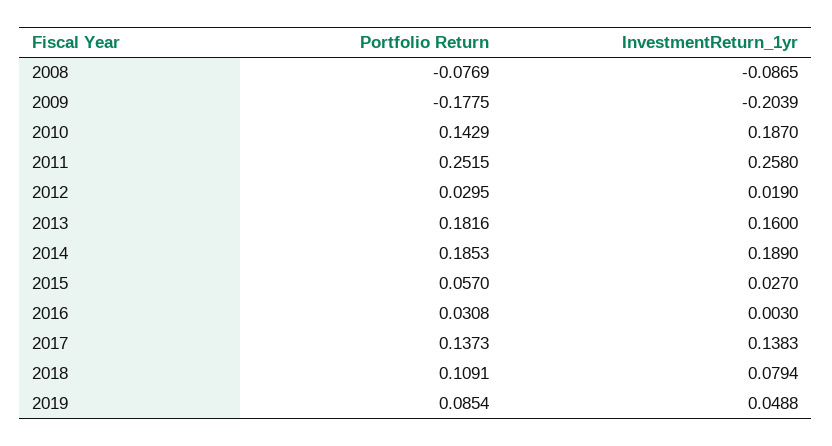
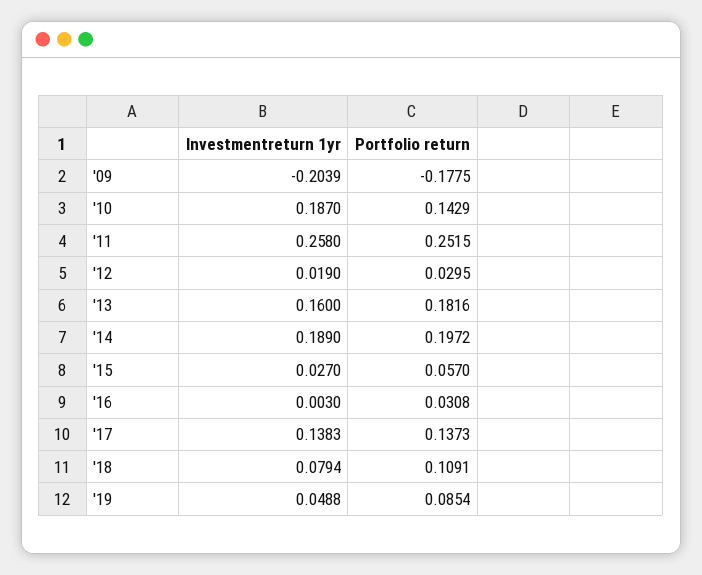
  {
    "Portfolio Return": {
-     "2008": -0.0769,
      "2009": -0.1775,
      "2010": 0.1429,
      "2011": 0.2515,
      "2012": 0.0295,
      "2013": 0.1816,
-     "2014": 0.1853,
+     "2014": 0.1972,
      "2015": 0.057,
      "2016": 0.0308,
      "2017": 0.1373,
      "2018": 0.1091,
      "2019": 0.0854
    },
    "InvestmentReturn_1yr": {
-     "2008": -0.0865,
      "2009": -0.2039,
      "2010": 0.187,
      "2011": 0.258,
      "2012": 0.019,
      "2013": 0.16,
      "2014": 0.189,
      "2015": 0.027,
      "2016": 0.003,
      "2017": 0.1383,
      "2018": 0.0794,
      "2019": 0.0488
    }
  }

